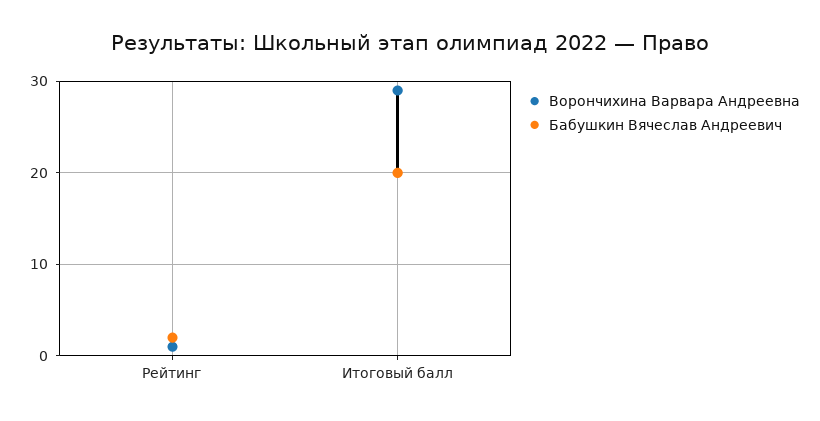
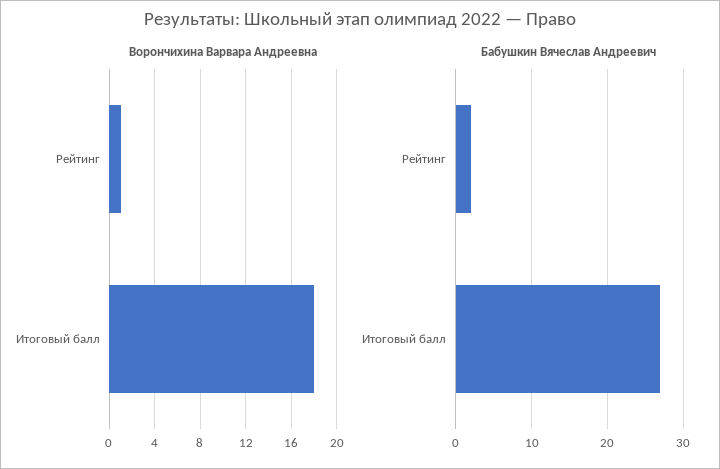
  {
    "Ворончихина Варвара Андреевна": {
      "Рейтинг": 1,
-     "Итоговый балл": 29
+     "Итоговый балл": 18
    },
    "Бабушкин Вячеслав Андреевич": {
      "Рейтинг": 2,
-     "Итоговый балл": 20
+     "Итоговый балл": 27
    }
  }

